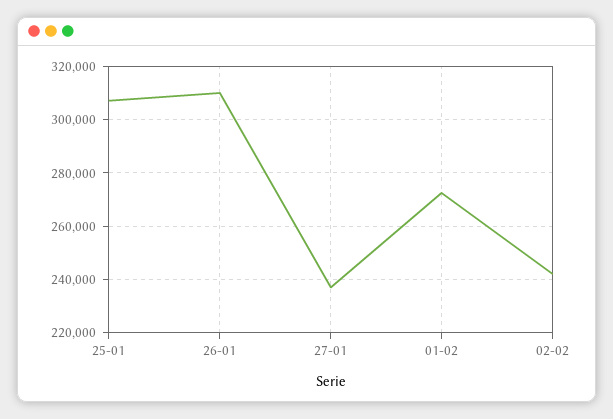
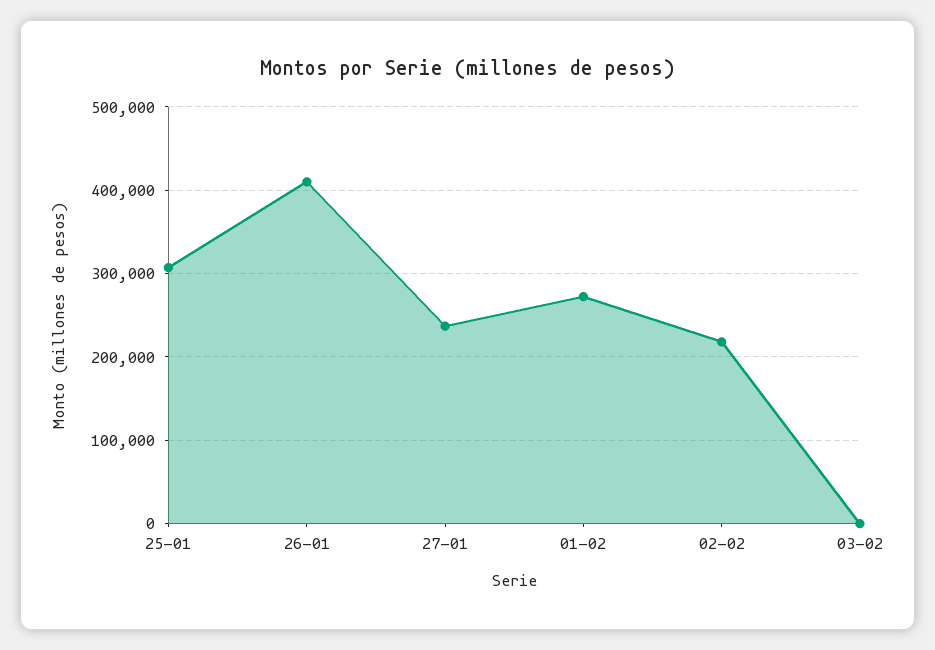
  {
    "25-01": 307500,
-   "26-01": 310000,
+   "26-01": 410000,
    "27-01": 237500,
    "01-02": 272500,
-   "02-02": 242500
+   "02-02": 220000,
+   "03-02": 0
  }

